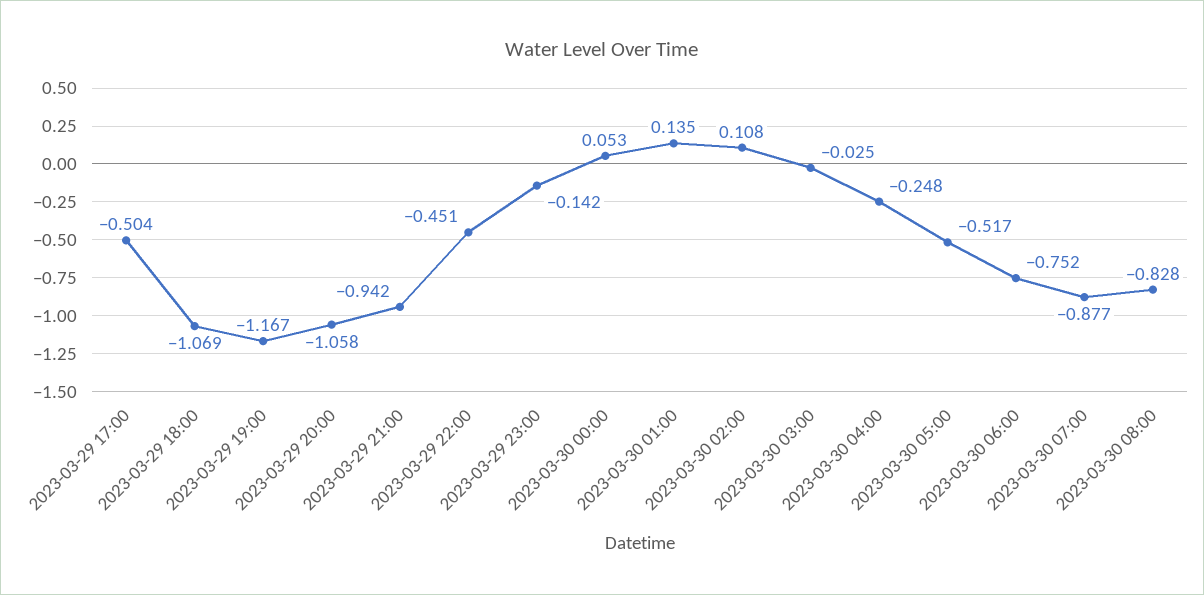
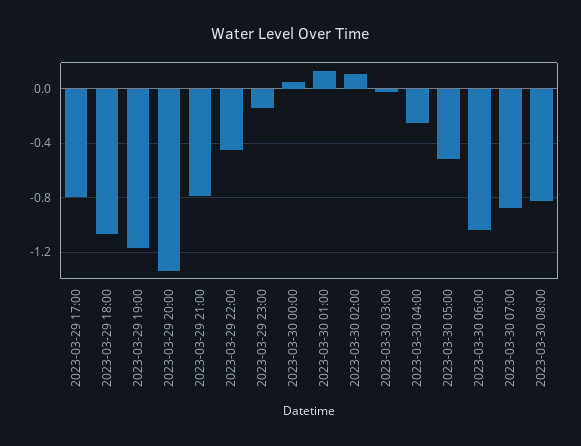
  {
-   "2023-03-29 17:00": -0.504,
+   "2023-03-29 17:00": -0.8,
    "2023-03-29 18:00": -1.069,
    "2023-03-29 19:00": -1.167,
-   "2023-03-29 20:00": -1.058,
+   "2023-03-29 20:00": -1.35,
-   "2023-03-29 21:00": -0.942,
+   "2023-03-29 21:00": -0.8,
    "2023-03-29 22:00": -0.451,
    "2023-03-29 23:00": -0.142,
    "2023-03-30 00:00": 0.053,
    "2023-03-30 01:00": 0.135,
    "2023-03-30 02:00": 0.108,
    "2023-03-30 03:00": -0.025,
    "2023-03-30 04:00": -0.248,
    "2023-03-30 05:00": -0.517,
-   "2023-03-30 06:00": -0.752,
+   "2023-03-30 06:00": -1.05,
    "2023-03-30 07:00": -0.877,
    "2023-03-30 08:00": -0.828
  }

